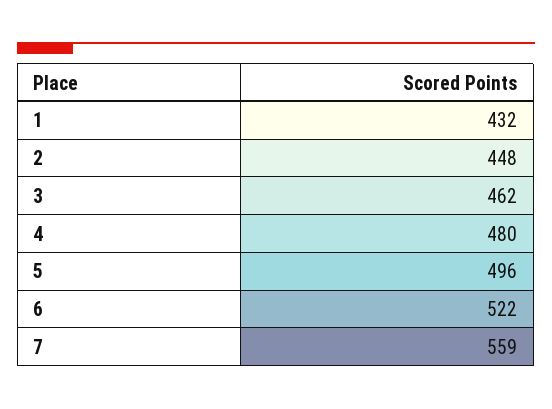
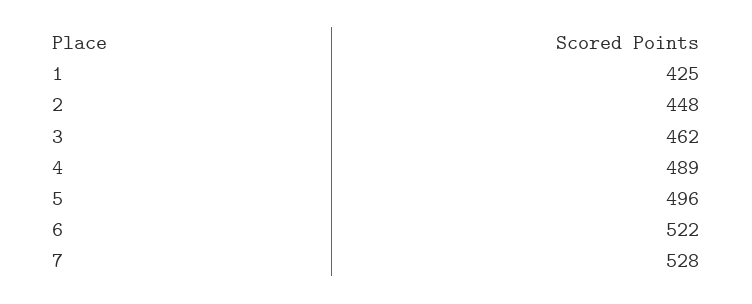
  {
-   "1": 432,
+   "1": 425,
    "2": 448,
    "3": 462,
-   "4": 480,
+   "4": 489,
    "5": 496,
    "6": 522,
-   "7": 559
+   "7": 528
  }

